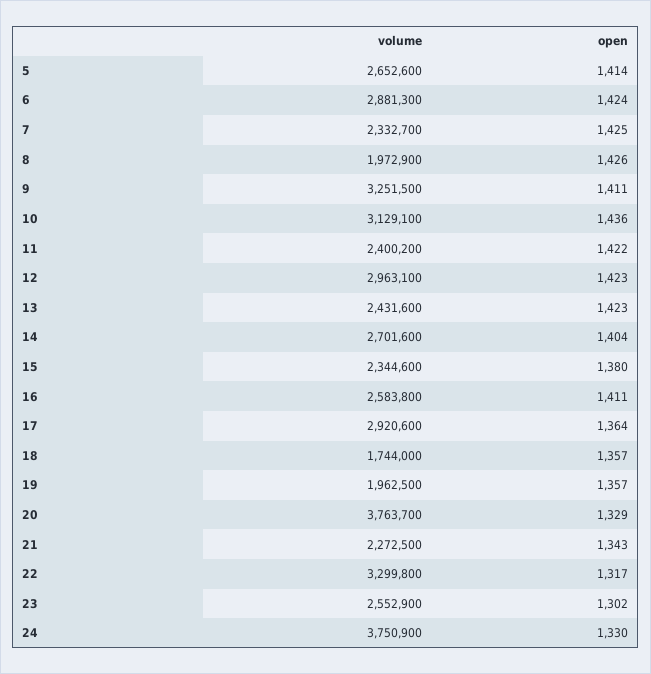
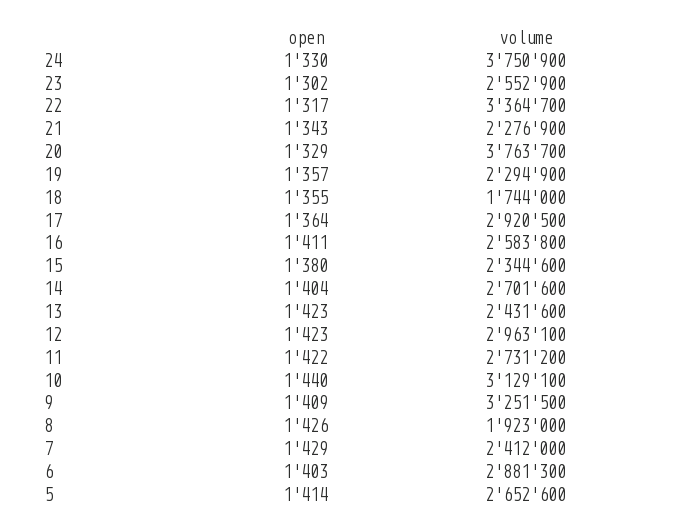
  {
    "volume": {
      "5": 2652600,
      "6": 2881300,
-     "7": 2332700,
+     "7": 2412000,
-     "8": 1972900,
+     "8": 1923000,
      "9": 3251500,
      "10": 3129100,
-     "11": 2400200,
+     "11": 2731200,
      "12": 2963100,
      "13": 2431600,
      "14": 2701600,
      "15": 2344600,
      "16": 2583800,
-     "17": 2920600,
+     "17": 2920500,
      "18": 1744000,
-     "19": 1962500,
+     "19": 2294900,
      "20": 3763700,
-     "21": 2272500,
+     "21": 2276900,
-     "22": 3299800,
+     "22": 3364700,
      "23": 2552900,
      "24": 3750900
    },
    "open": {
      "5": 1414,
-     "6": 1424,
+     "6": 1403,
-     "7": 1425,
+     "7": 1429,
      "8": 1426,
-     "9": 1411,
+     "9": 1409,
-     "10": 1436,
+     "10": 1440,
      "11": 1422,
      "12": 1423,
      "13": 1423,
      "14": 1404,
      "15": 1380,
      "16": 1411,
      "17": 1364,
-     "18": 1357,
+     "18": 1355,
      "19": 1357,
      "20": 1329,
      "21": 1343,
      "22": 1317,
      "23": 1302,
      "24": 1330
    }
  }

